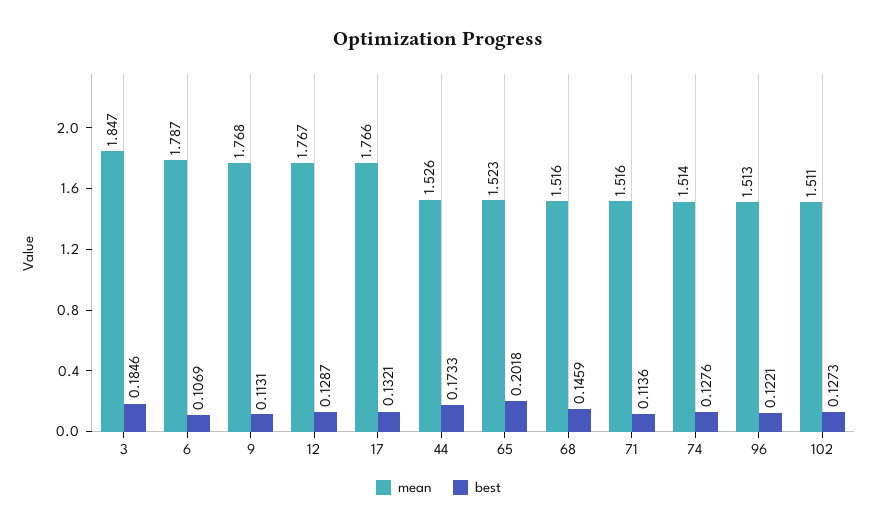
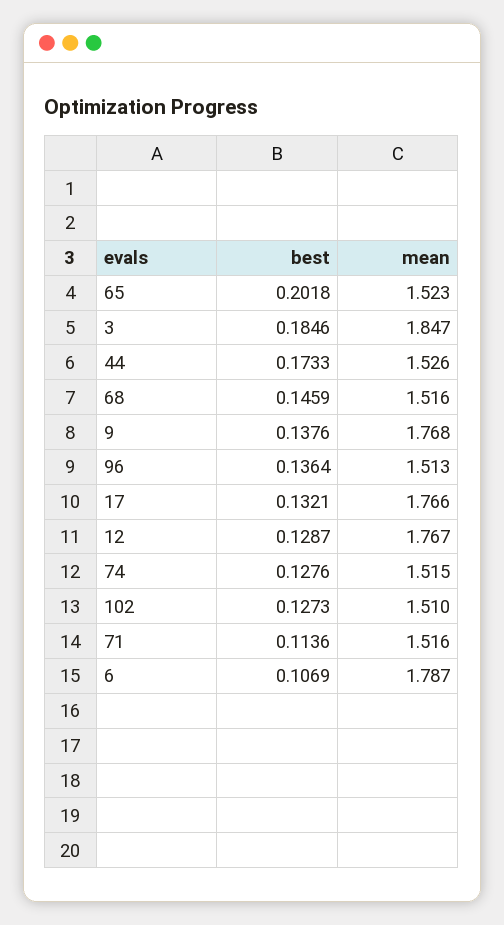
  {
    "mean": {
      "3": 1.847,
      "6": 1.787,
      "9": 1.768,
      "12": 1.767,
      "17": 1.766,
      "44": 1.526,
      "65": 1.523,
      "68": 1.516,
      "71": 1.516,
-     "74": 1.514,
+     "74": 1.515,
      "96": 1.513,
-     "102": 1.511
+     "102": 1.51
    },
    "best": {
      "3": 0.1846,
      "6": 0.1069,
-     "9": 0.1131,
+     "9": 0.1376,
      "12": 0.1287,
      "17": 0.1321,
      "44": 0.1733,
      "65": 0.2018,
      "68": 0.1459,
      "71": 0.1136,
      "74": 0.1276,
-     "96": 0.1221,
+     "96": 0.1364,
      "102": 0.1273
    }
  }

